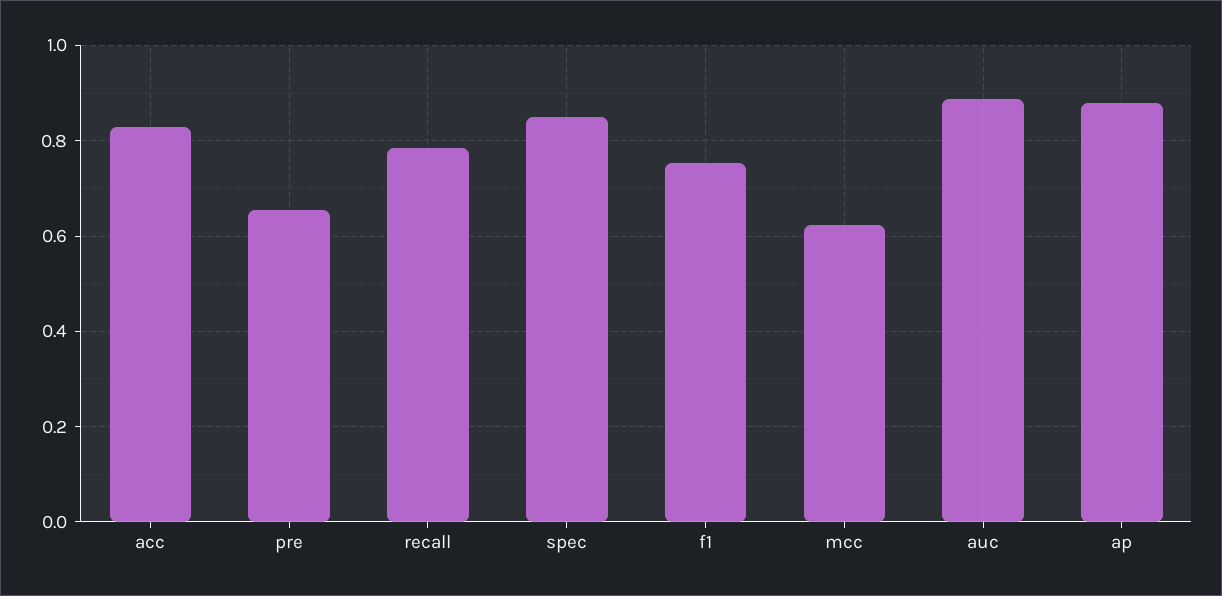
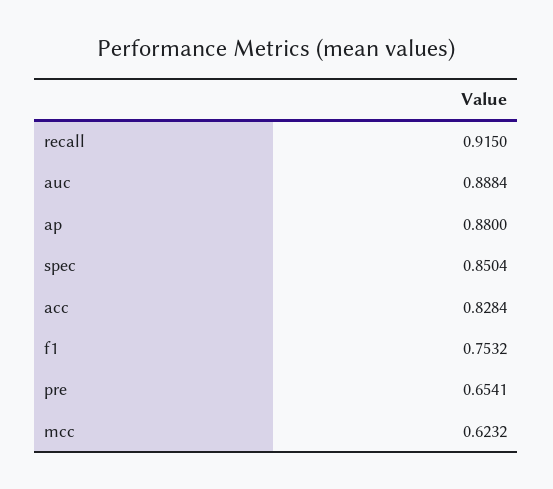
  {
    "acc": 0.8284,
    "pre": 0.6541,
-   "recall": 0.78,
+   "recall": 0.915,
    "spec": 0.8504,
    "f1": 0.7532,
    "mcc": 0.6232,
    "auc": 0.8884,
    "ap": 0.88
  }

